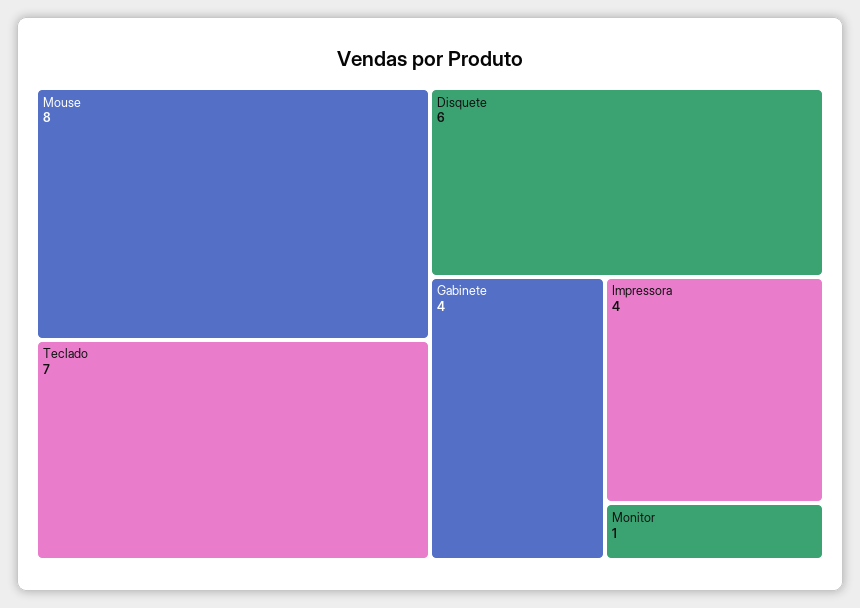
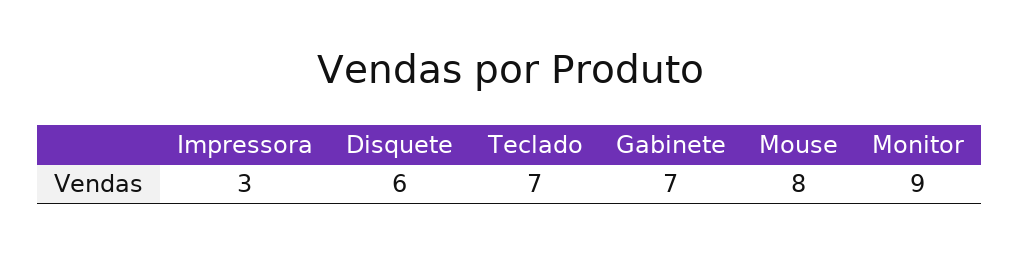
  {
    "Mouse": 8,
    "Teclado": 7,
    "Disquete": 6,
-   "Gabinete": 4,
+   "Gabinete": 7,
-   "Impressora": 4,
+   "Impressora": 3,
-   "Monitor": 1
+   "Monitor": 9
  }

